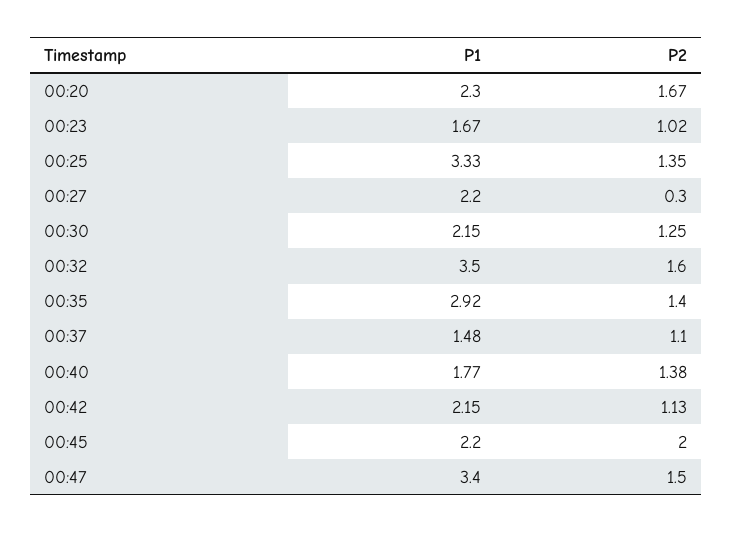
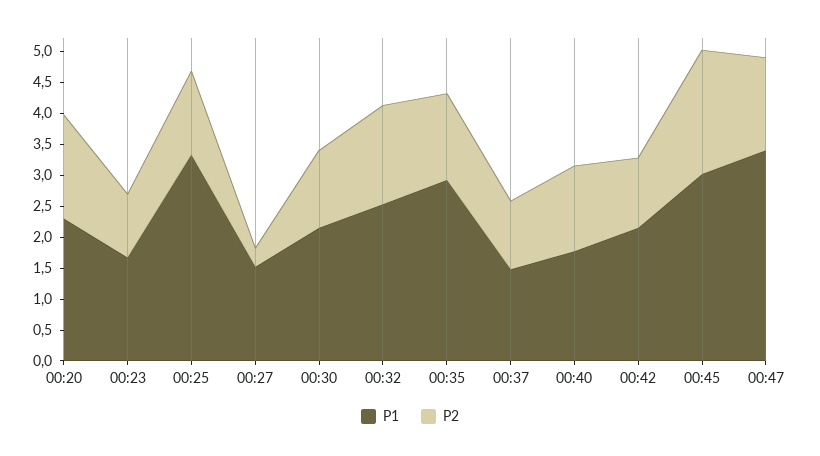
  {
    "P1": {
      "00:20": 2.3,
      "00:23": 1.67,
      "00:25": 3.33,
-     "00:27": 2.2,
+     "00:27": 1.5,
      "00:30": 2.15,
-     "00:32": 3.5,
+     "00:32": 2.5,
      "00:35": 2.92,
      "00:37": 1.48,
      "00:40": 1.77,
      "00:42": 2.15,
-     "00:45": 2.2,
+     "00:45": 3,
      "00:47": 3.4
    },
    "P2": {
      "00:20": 1.67,
      "00:23": 1.02,
      "00:25": 1.35,
      "00:27": 0.3,
      "00:30": 1.25,
      "00:32": 1.6,
      "00:35": 1.4,
      "00:37": 1.1,
      "00:40": 1.38,
      "00:42": 1.13,
      "00:45": 2,
      "00:47": 1.5
    }
  }

